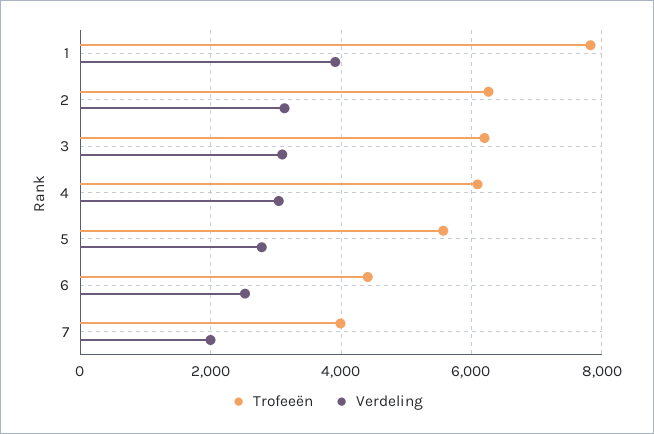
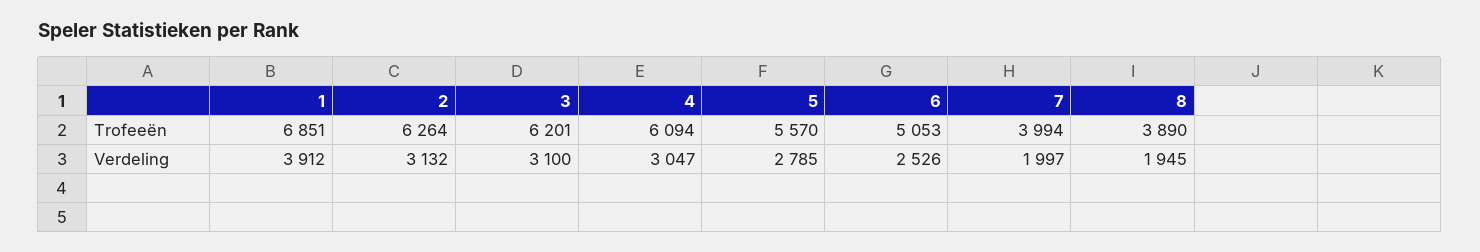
  {
    "Trofeeën": {
-     "1": 7800,
+     "1": 6851,
      "2": 6264,
      "3": 6201,
      "4": 6094,
      "5": 5570,
-     "6": 4400,
+     "6": 5053,
-     "7": 3994
+     "7": 3994,
+     "8": 3890
    },
    "Verdeling": {
      "1": 3912,
      "2": 3132,
      "3": 3100,
      "4": 3047,
      "5": 2785,
      "6": 2526,
-     "7": 1997
+     "7": 1997,
+     "8": 1945
    }
  }

